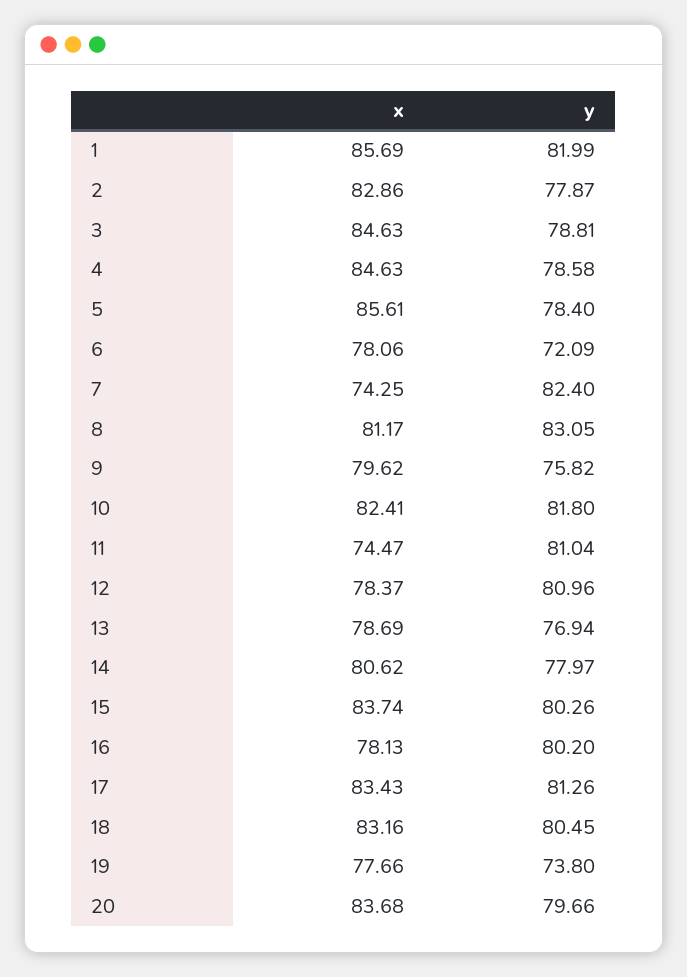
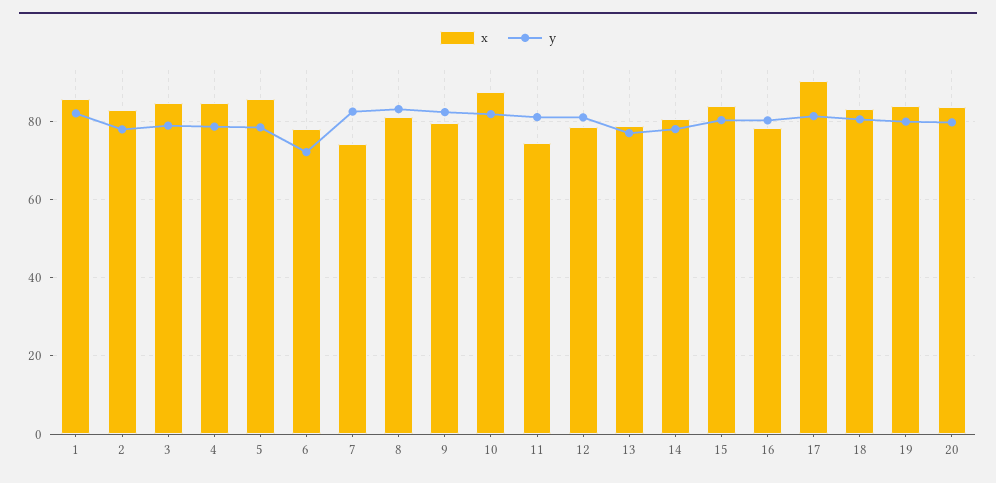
  {
    "x": {
      "1": 85.69,
      "2": 82.86,
      "3": 84.63,
      "4": 84.63,
      "5": 85.61,
      "6": 78.06,
      "7": 74.25,
      "8": 81.17,
      "9": 79.62,
-     "10": 82.41,
+     "10": 88,
      "11": 74.47,
      "12": 78.37,
      "13": 78.69,
      "14": 80.62,
      "15": 83.74,
      "16": 78.13,
-     "17": 83.43,
+     "17": 90,
      "18": 83.16,
-     "19": 77.66,
+     "19": 84,
      "20": 83.68
    },
    "y": {
      "1": 81.99,
      "2": 77.87,
      "3": 78.81,
      "4": 78.58,
      "5": 78.4,
      "6": 72.09,
      "7": 82.4,
      "8": 83.05,
-     "9": 75.82,
+     "9": 82,
      "10": 81.8,
      "11": 81.04,
      "12": 80.96,
      "13": 76.94,
      "14": 77.97,
      "15": 80.26,
      "16": 80.2,
      "17": 81.26,
      "18": 80.45,
-     "19": 73.8,
+     "19": 80,
      "20": 79.66
    }
  }

